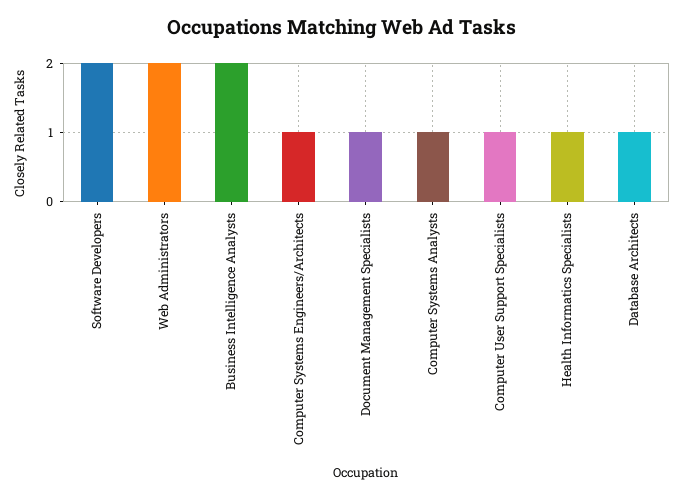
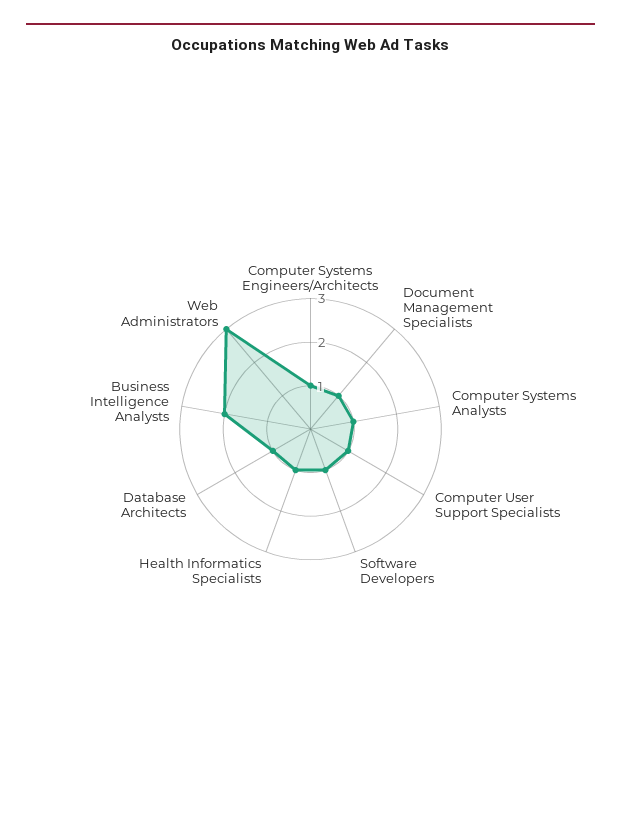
  {
-   "Software Developers": 2,
+   "Software Developers": 1,
-   "Web Administrators": 2,
+   "Web Administrators": 3,
    "Business Intelligence Analysts": 2,
    "Computer Systems Engineers/Architects": 1,
    "Document Management Specialists": 1,
    "Computer Systems Analysts": 1,
    "Computer User Support Specialists": 1,
    "Health Informatics Specialists": 1,
    "Database Architects": 1
  }

